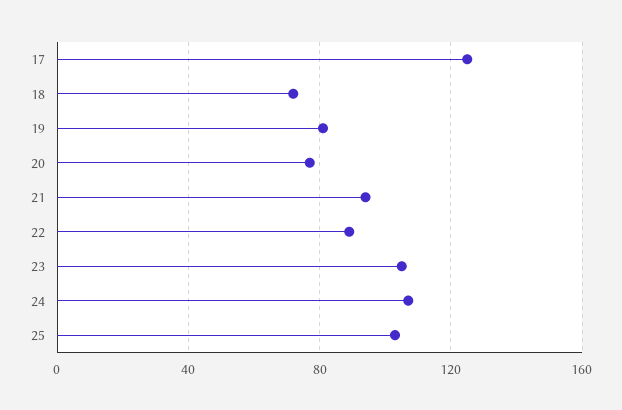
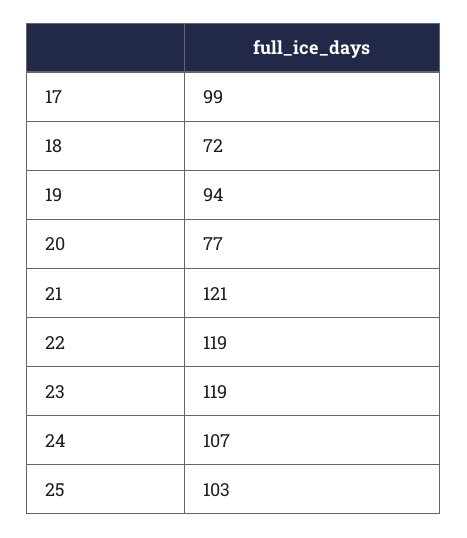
  {
-   "17": 125,
+   "17": 99,
    "18": 72,
-   "19": 80,
+   "19": 94,
    "20": 77,
-   "21": 95,
+   "21": 121,
-   "22": 90,
+   "22": 119,
-   "23": 105,
+   "23": 119,
    "24": 107,
    "25": 103
  }

